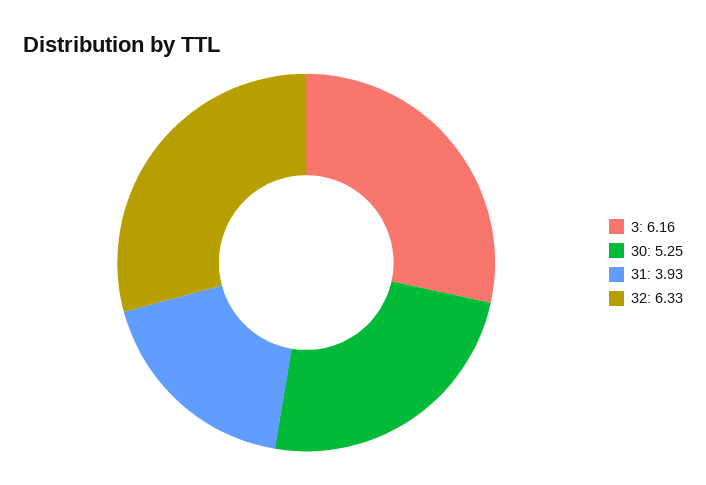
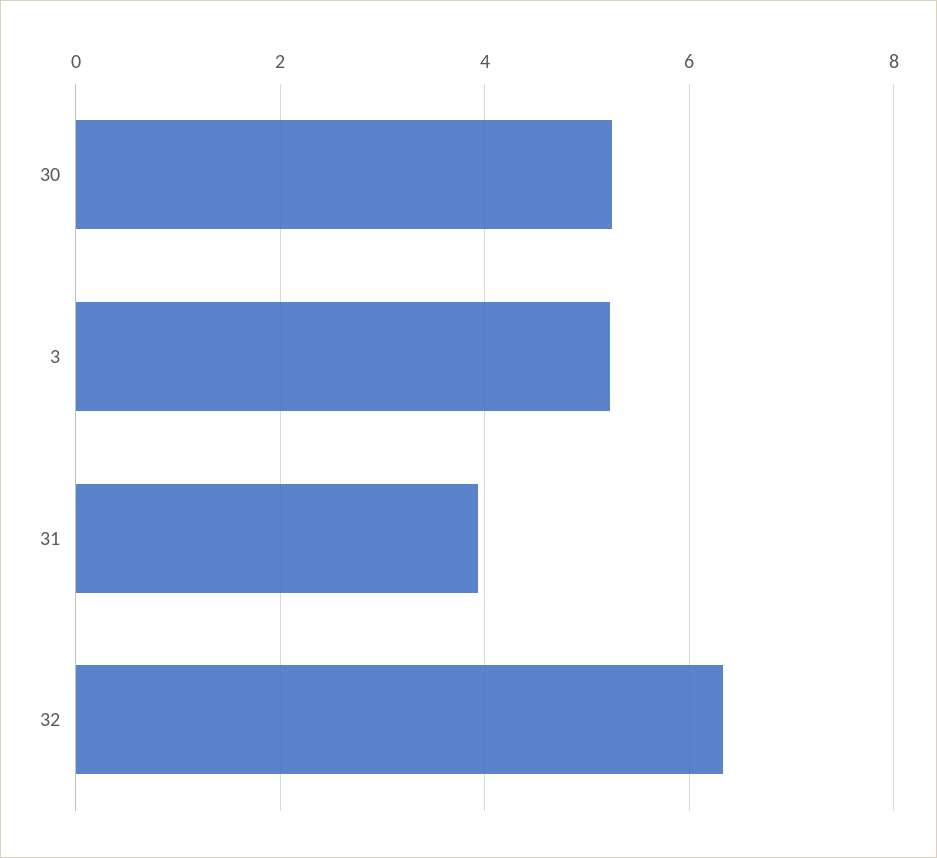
  {
-   "3": 6.16,
+   "3": 5.2,
    "30": 5.25,
    "31": 3.93,
    "32": 6.33
  }

